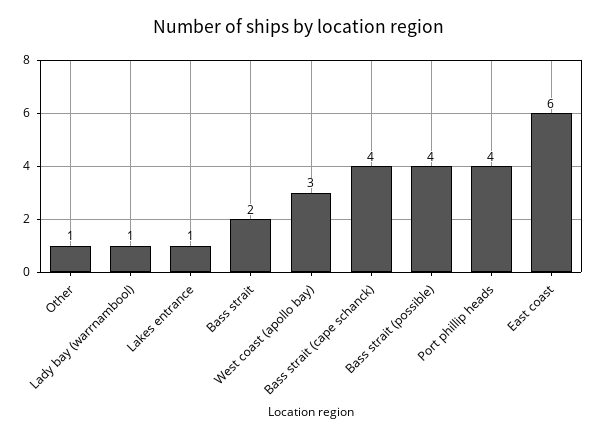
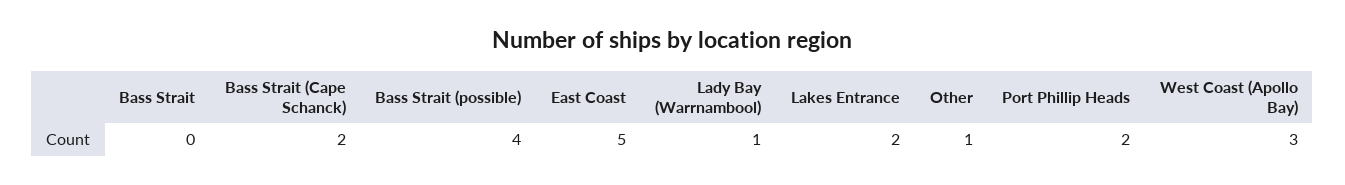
  {
    "Other": 1,
    "Lady bay (warrnambool)": 1,
-   "Lakes entrance": 1,
+   "Lakes entrance": 2,
-   "Bass strait": 2,
+   "Bass strait": 0,
    "West coast (apollo bay)": 3,
-   "Bass strait (cape schanck)": 4,
+   "Bass strait (cape schanck)": 2,
    "Bass strait (possible)": 4,
-   "Port phillip heads": 4,
+   "Port phillip heads": 2,
-   "East coast": 6
+   "East coast": 5
  }

